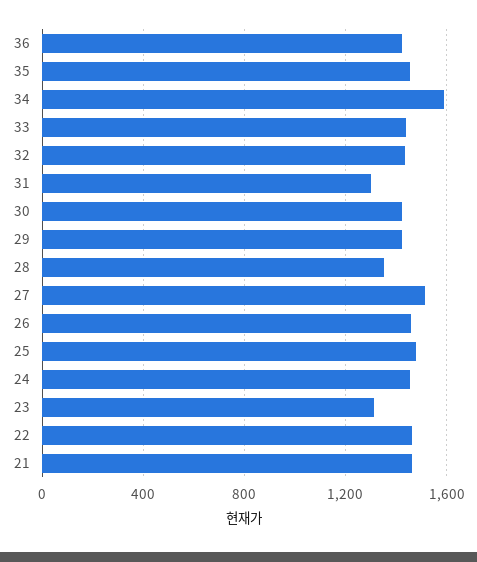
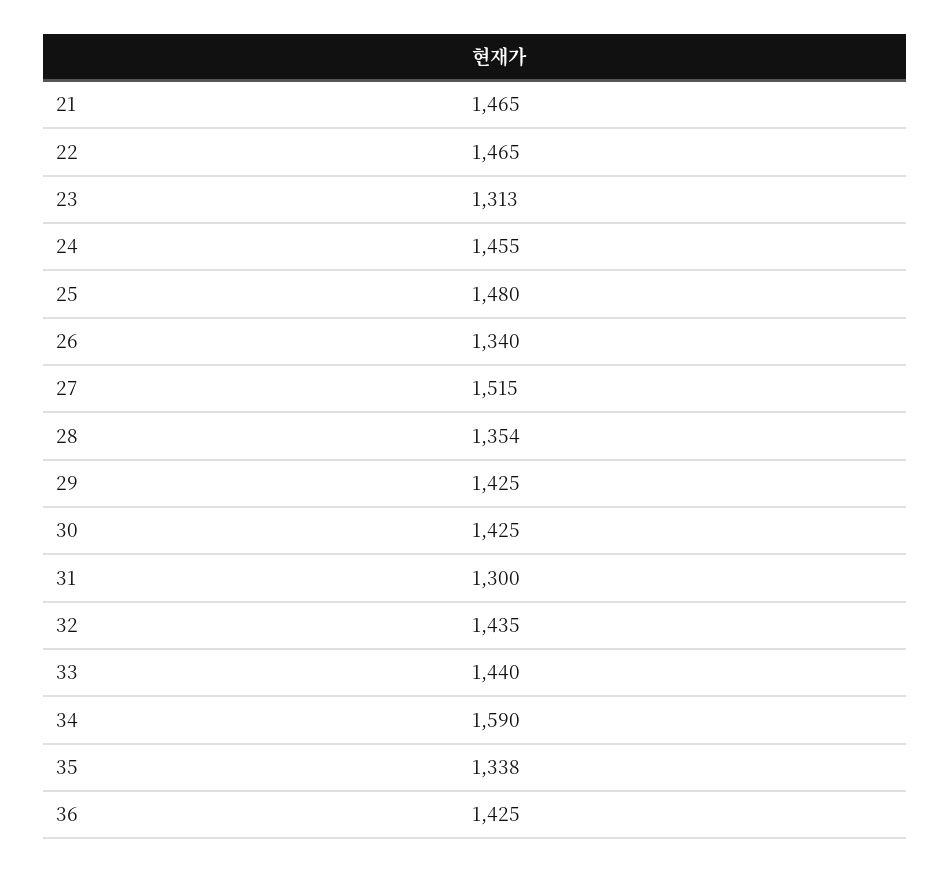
  {
    "36": 1425,
-   "35": 1450,
+   "35": 1338,
    "34": 1590,
    "33": 1440,
    "32": 1435,
    "31": 1300,
    "30": 1425,
    "29": 1425,
    "28": 1354,
    "27": 1515,
-   "26": 1450,
+   "26": 1340,
    "25": 1480,
    "24": 1455,
    "23": 1313,
    "22": 1465,
    "21": 1465
  }

